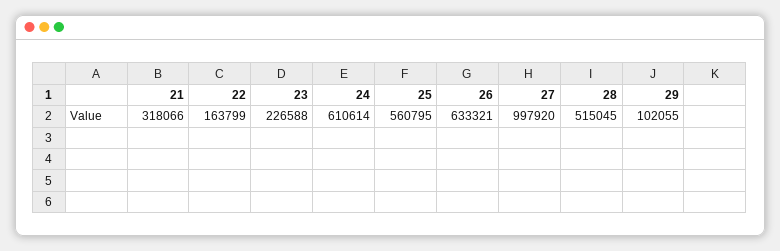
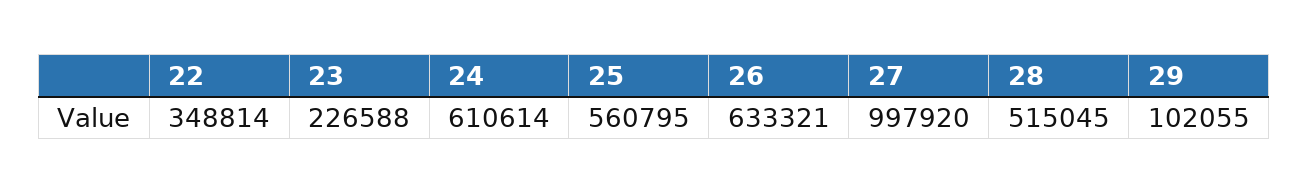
  {
-   "21": 318066,
-   "22": 163799,
+   "22": 348814,
    "23": 226588,
    "24": 610614,
    "25": 560795,
    "26": 633321,
    "27": 997920,
    "28": 515045,
    "29": 102055
  }

